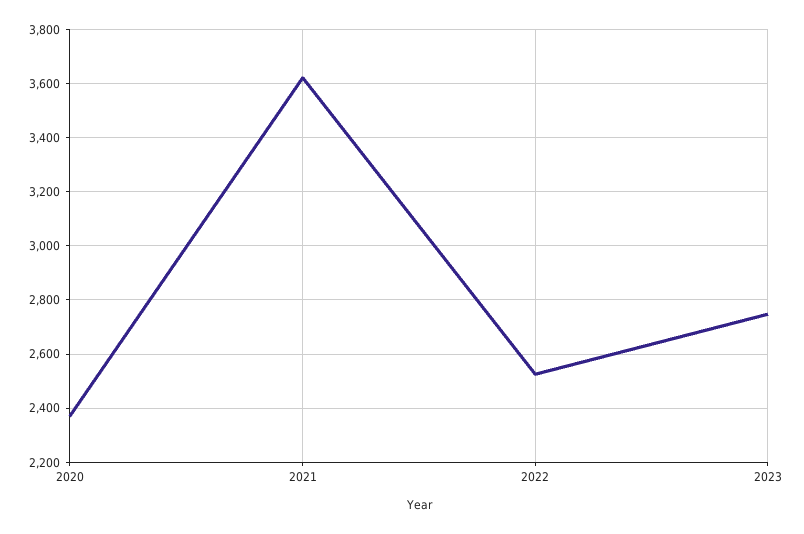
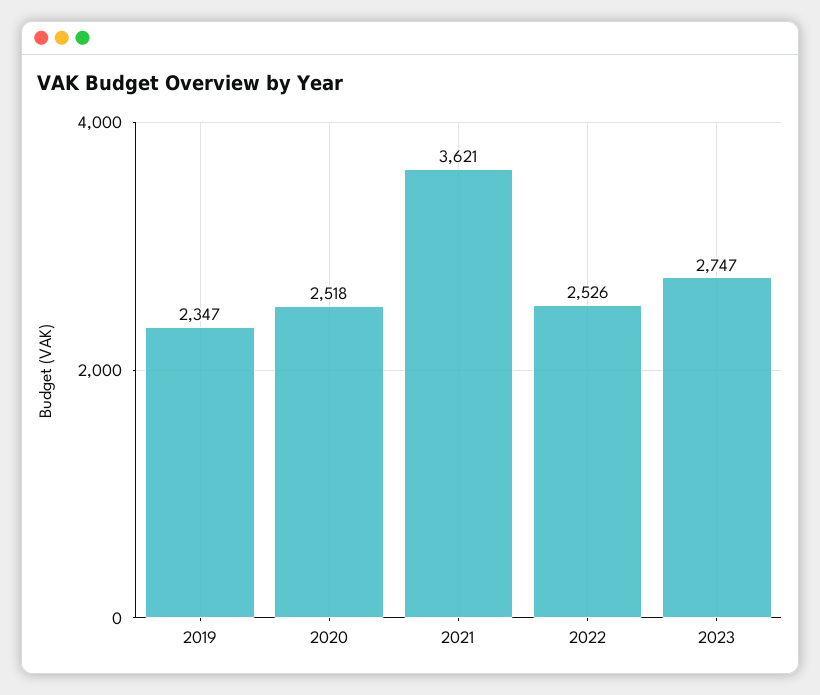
  {
-   "2020": 2375,
+   "2020": 2518,
    "2021": 3621,
    "2022": 2526,
-   "2023": 2747
+   "2023": 2747,
+   "2019": 2347
  }

